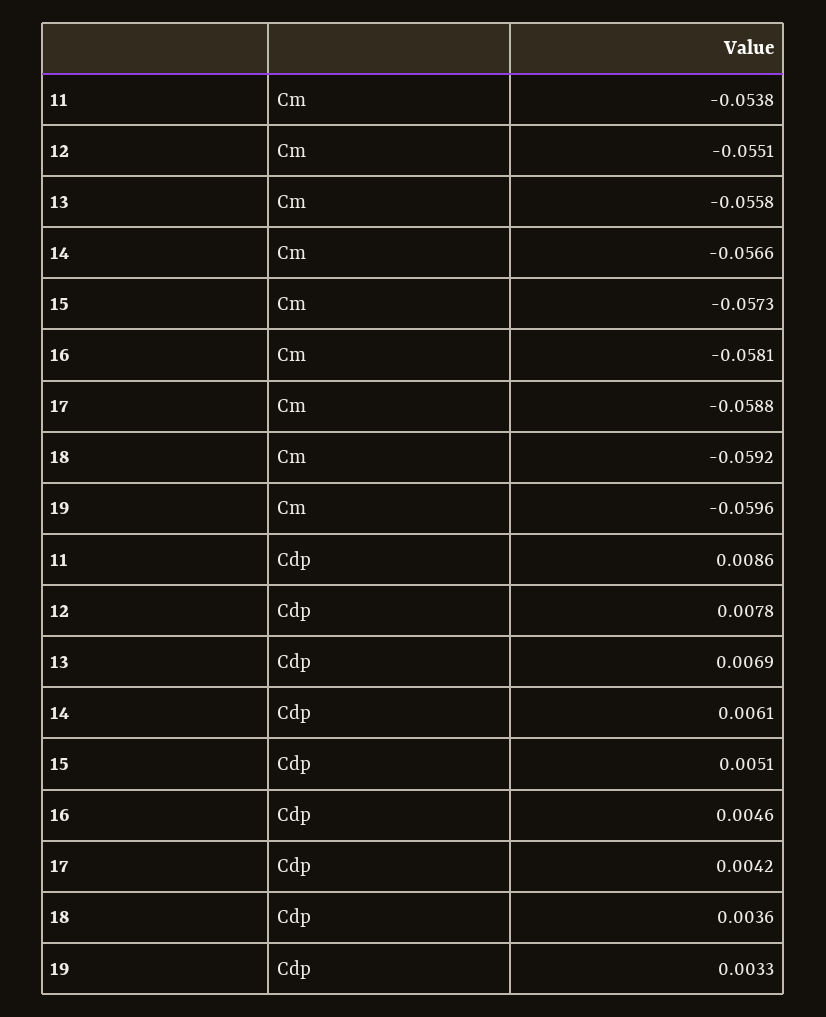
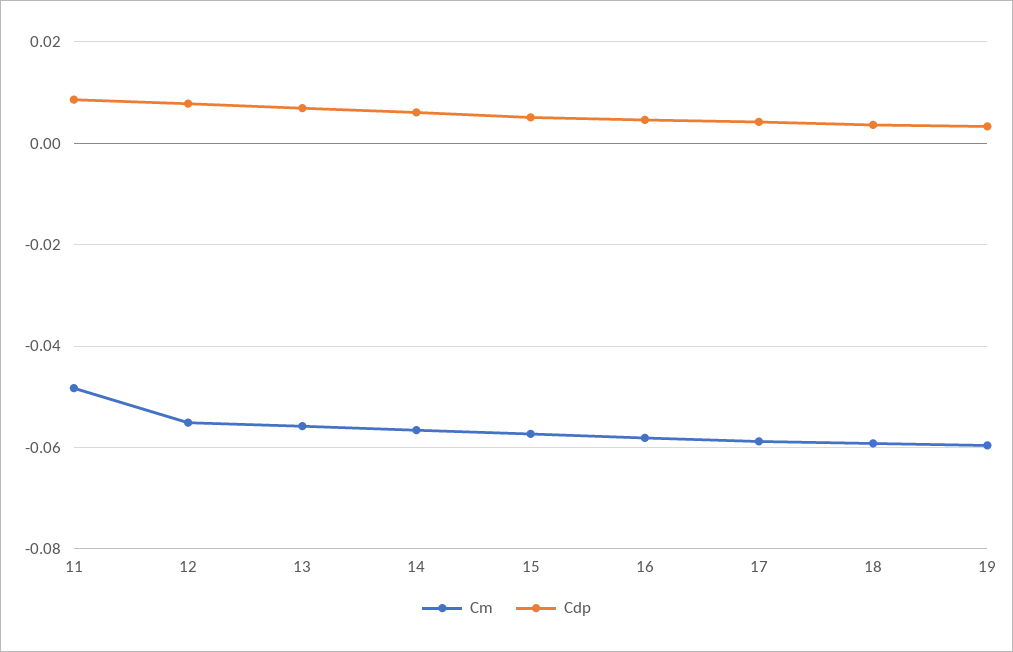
  {
    "Cm": {
-     "11": -0.0538,
+     "11": -0.048,
      "12": -0.0551,
      "13": -0.0558,
      "14": -0.0566,
      "15": -0.0573,
      "16": -0.0581,
      "17": -0.0588,
      "18": -0.0592,
      "19": -0.0596
    },
    "Cdp": {
      "11": 0.0086,
      "12": 0.0078,
      "13": 0.0069,
      "14": 0.0061,
      "15": 0.0051,
      "16": 0.0046,
      "17": 0.0042,
      "18": 0.0036,
      "19": 0.0033
    }
  }

